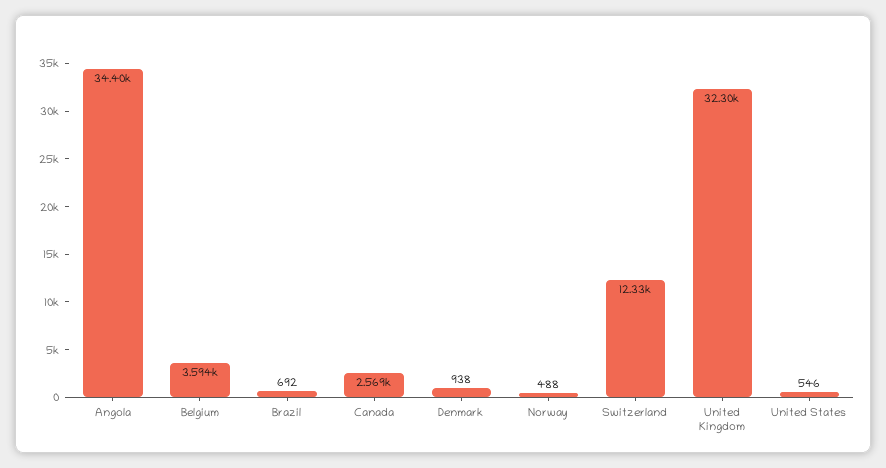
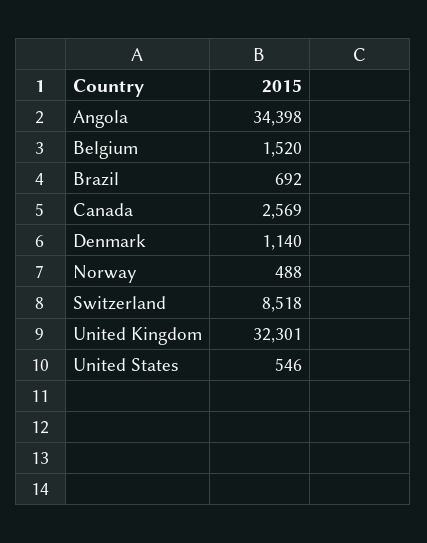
  {
    "Angola": 34398,
-   "Belgium": 3594,
+   "Belgium": 1520,
    "Brazil": 692,
    "Canada": 2569,
-   "Denmark": 938,
+   "Denmark": 1140,
    "Norway": 488,
-   "Switzerland": 12330,
+   "Switzerland": 8518,
    "United Kingdom": 32301,
    "United States": 546
  }

